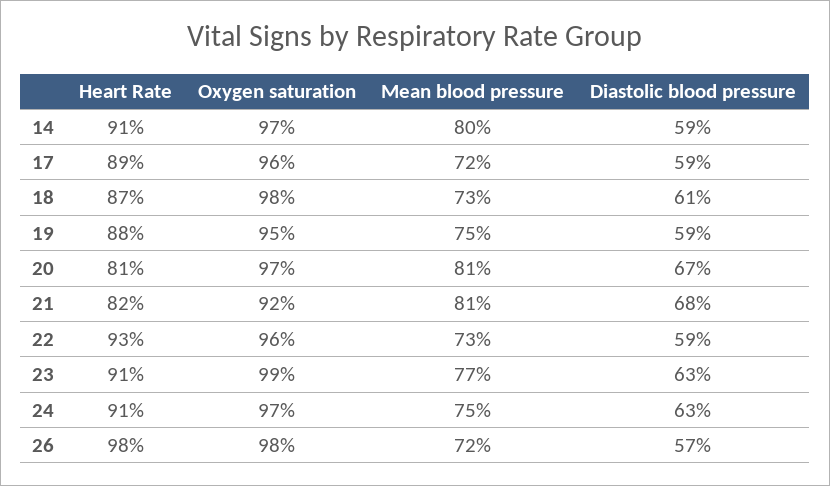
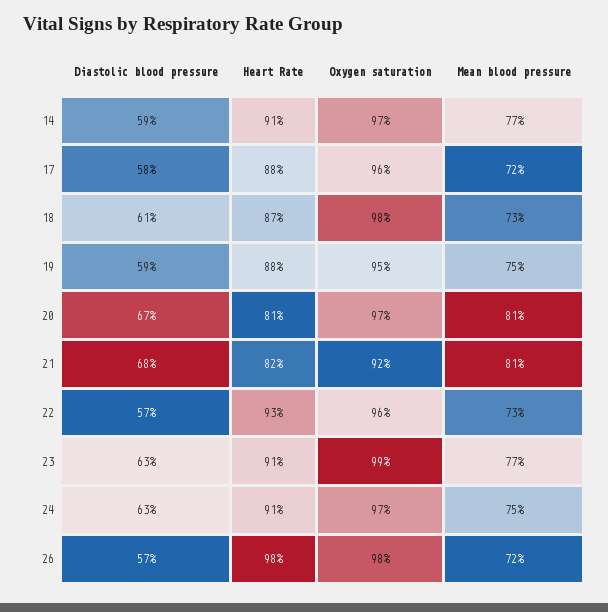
  {
    "Heart Rate": {
      "14": 91,
-     "17": 89,
+     "17": 88,
      "18": 87,
      "19": 88,
      "20": 81,
      "21": 82,
      "22": 93,
      "23": 91,
      "24": 91,
      "26": 98
    },
    "Oxygen saturation": {
      "14": 97,
      "17": 96,
      "18": 98,
      "19": 95,
      "20": 97,
      "21": 92,
      "22": 96,
      "23": 99,
      "24": 97,
      "26": 98
    },
    "Mean blood pressure": {
-     "14": 80,
+     "14": 77,
      "17": 72,
      "18": 73,
      "19": 75,
      "20": 81,
      "21": 81,
      "22": 73,
      "23": 77,
      "24": 75,
      "26": 72
    },
    "Diastolic blood pressure": {
      "14": 59,
-     "17": 59,
+     "17": 58,
      "18": 61,
      "19": 59,
      "20": 67,
      "21": 68,
-     "22": 59,
+     "22": 57,
      "23": 63,
      "24": 63,
      "26": 57
    }
  }

